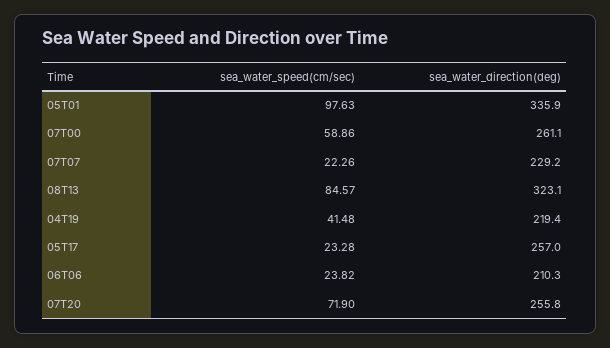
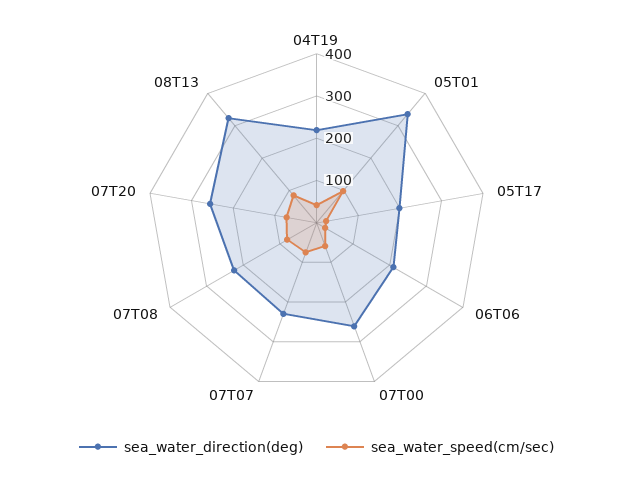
  {
    "sea_water_speed(cm/sec)": {
      "05T01": 97.63,
      "07T00": 58.86,
-     "07T07": 22.26,
+     "07T07": 80,
      "08T13": 84.57,
      "04T19": 41.48,
      "05T17": 23.28,
      "06T06": 23.82,
-     "07T20": 71.9
+     "07T20": 71.9,
+     "07T08": 80
    },
    "sea_water_direction(deg)": {
      "05T01": 335.9,
      "07T00": 261.1,
      "07T07": 229.2,
      "08T13": 323.1,
      "04T19": 219.4,
-     "05T17": 257,
+     "05T17": 200,
      "06T06": 210.3,
-     "07T20": 255.8
+     "07T20": 255.8,
+     "07T08": 220
    }
  }

